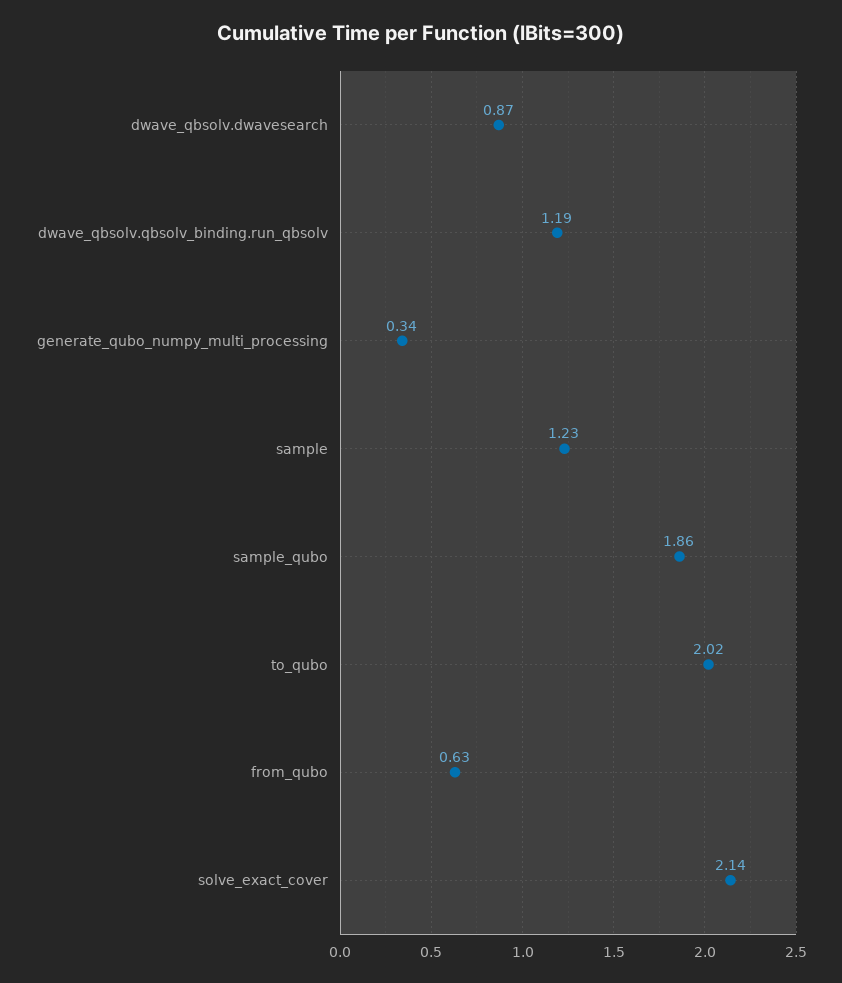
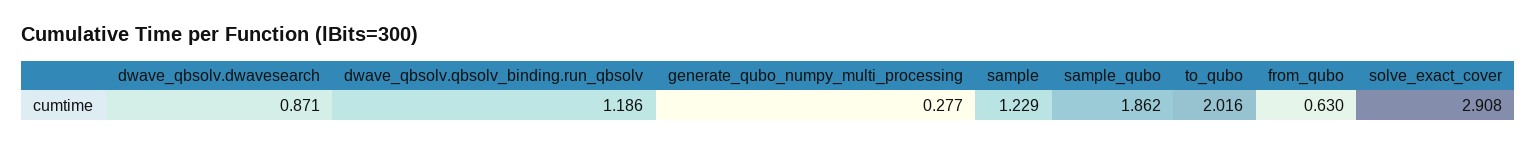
  {
    "dwave_qbsolv.dwavesearch": 0.871,
    "dwave_qbsolv.qbsolv_binding.run_qbsolv": 1.186,
-   "generate_qubo_numpy_multi_processing": 0.34,
+   "generate_qubo_numpy_multi_processing": 0.277,
    "sample": 1.229,
    "sample_qubo": 1.862,
    "to_qubo": 2.016,
    "from_qubo": 0.63,
-   "solve_exact_cover": 2.14
+   "solve_exact_cover": 2.908
  }

